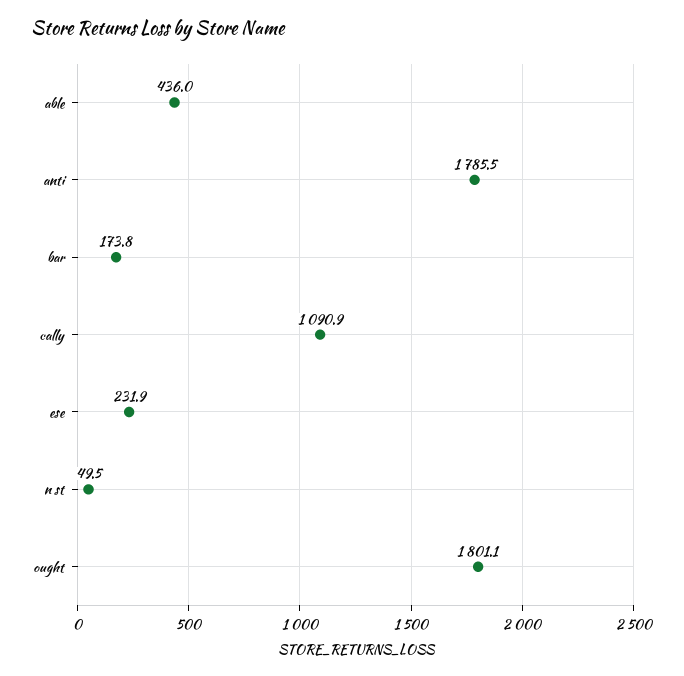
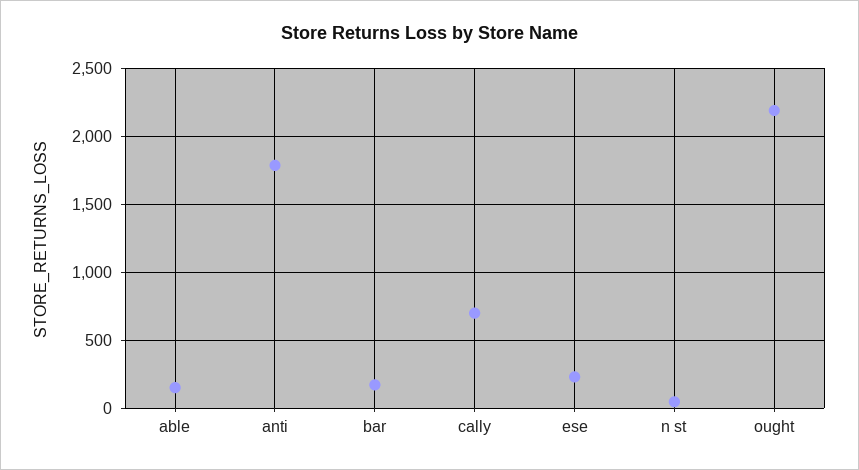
  {
-   "able": 436,
+   "able": 150,
    "anti": 1785.5,
    "bar": 173.8,
-   "cally": 1090.9,
+   "cally": 700,
    "ese": 231.9,
    "n st": 49.5,
-   "ought": 1801.1
+   "ought": 2200
  }

